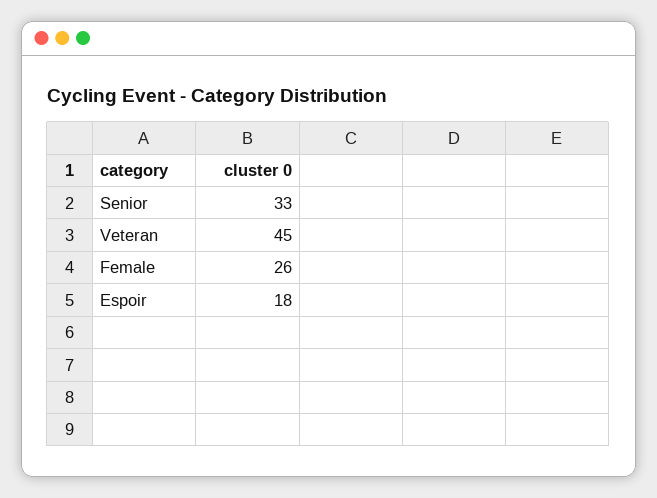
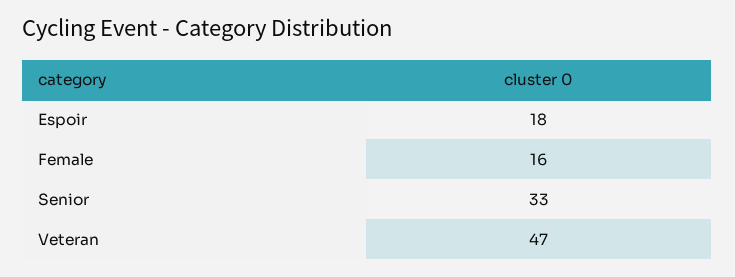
  {
    "Senior": 33,
-   "Veteran": 45,
+   "Veteran": 47,
-   "Female": 26,
+   "Female": 16,
    "Espoir": 18
  }

